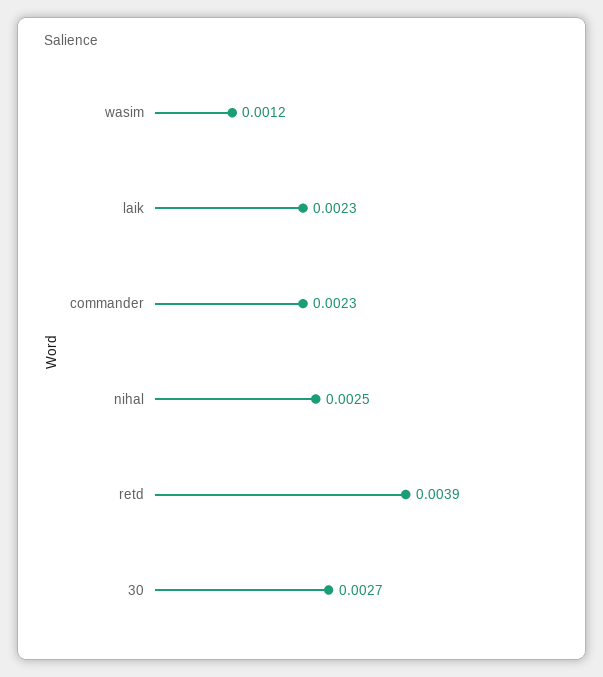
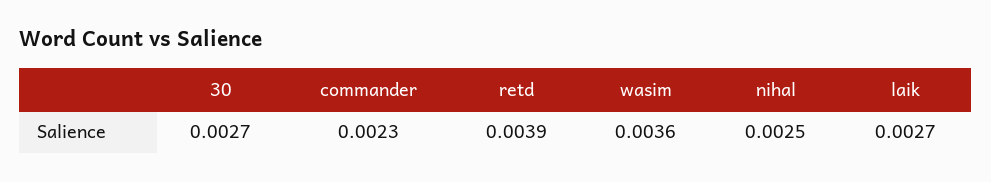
  {
-   "wasim": 0.0012,
+   "wasim": 0.0036,
-   "laik": 0.0023,
+   "laik": 0.0027,
    "commander": 0.0023,
    "nihal": 0.0025,
    "retd": 0.0039,
    "30": 0.0027
  }

